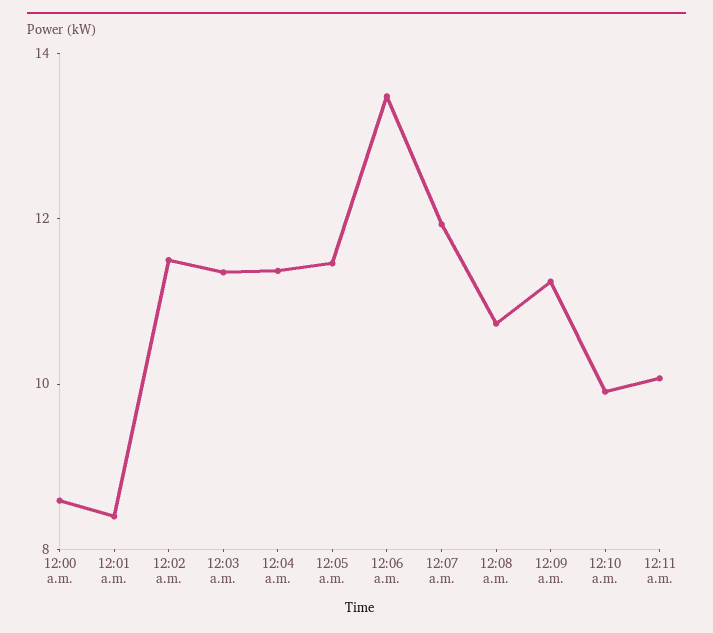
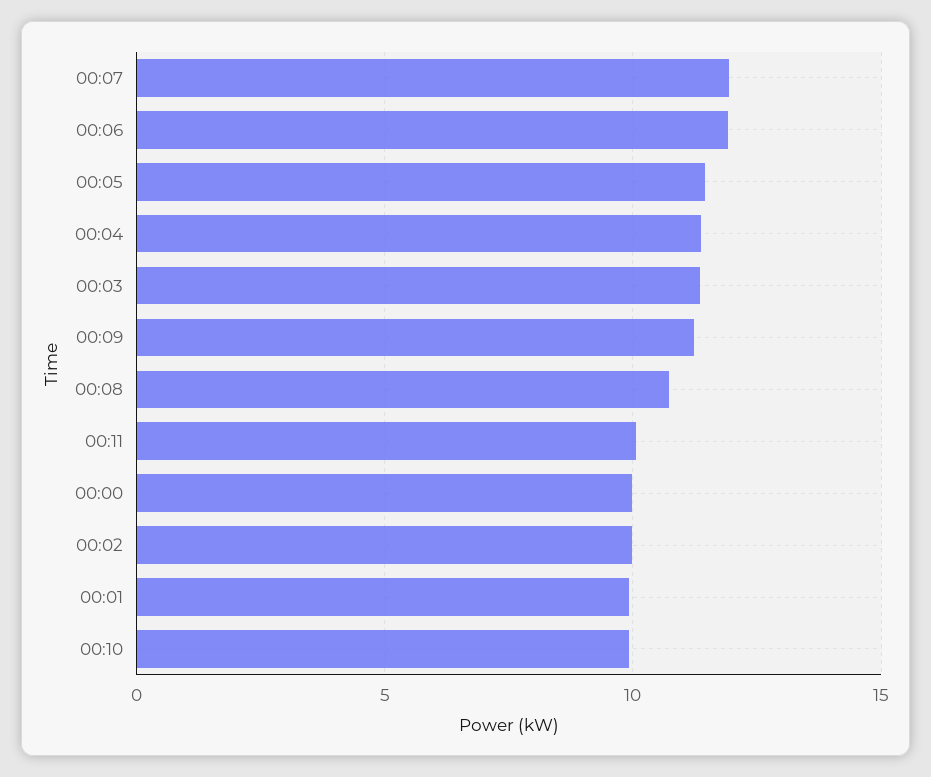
  {
-   "12:00 a.m.": 8.5,
+   "12:00 a.m.": 10,
-   "12:01 a.m.": 8.5,
+   "12:01 a.m.": 10,
-   "12:02 a.m.": 11.5,
+   "12:02 a.m.": 10,
    "12:03 a.m.": 11.5,
    "12:04 a.m.": 11.5,
    "12:05 a.m.": 11.5,
-   "12:06 a.m.": 13.5,
+   "12:06 a.m.": 12,
    "12:07 a.m.": 12,
    "12:08 a.m.": 10.5,
    "12:09 a.m.": 11,
    "12:10 a.m.": 10,
    "12:11 a.m.": 10
  }

